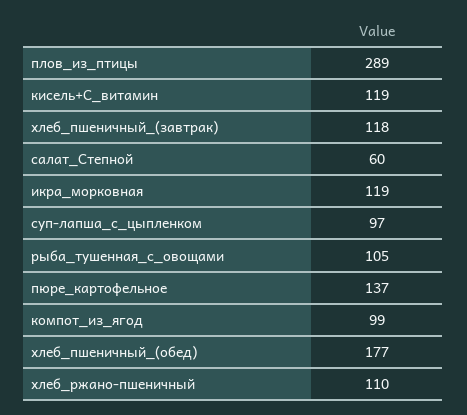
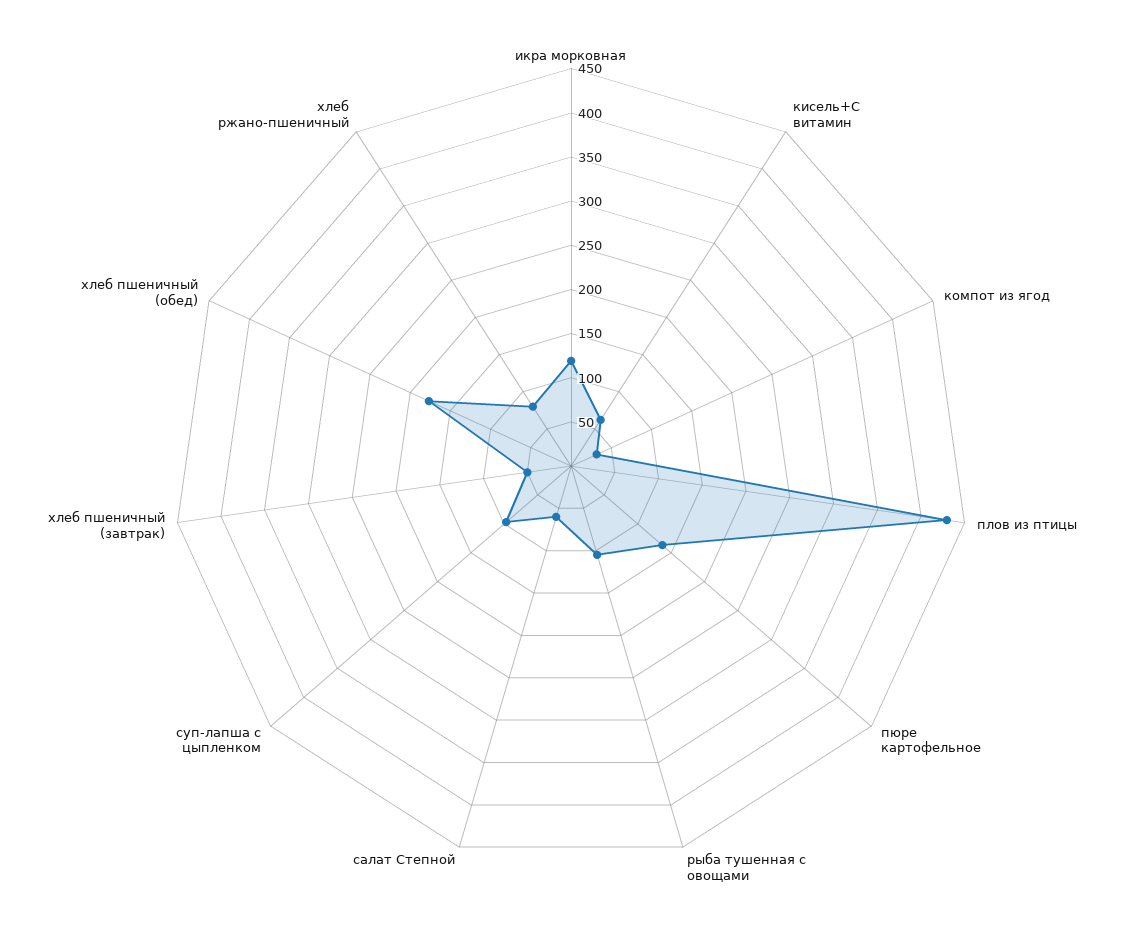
  {
-   "плов_из_птицы": 289,
+   "плов_из_птицы": 430,
-   "кисель+С_витамин": 119,
+   "кисель+С_витамин": 60,
-   "хлеб_пшеничный_(завтрак)": 118,
+   "хлеб_пшеничный_(завтрак)": 50,
    "салат_Степной": 60,
    "икра_морковная": 119,
    "суп-лапша_с_цыпленком": 97,
    "рыба_тушенная_с_овощами": 105,
    "пюре_картофельное": 137,
-   "компот_из_ягод": 99,
+   "компот_из_ягод": 30,
    "хлеб_пшеничный_(обед)": 177,
-   "хлеб_ржано-пшеничный": 110
+   "хлеб_ржано-пшеничный": 80
  }

